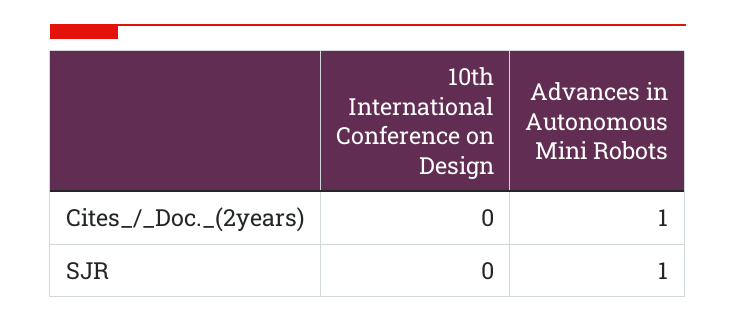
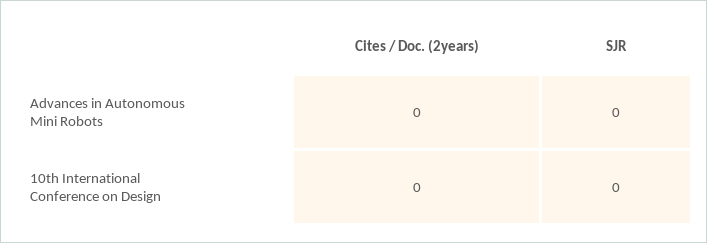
  {
    "10th International Conference on Design": {
      "Cites_/_Doc._(2years)": 0,
      "SJR": 0
    },
    "Advances in Autonomous Mini Robots": {
-     "Cites_/_Doc._(2years)": 1,
+     "Cites_/_Doc._(2years)": 0,
-     "SJR": 1
+     "SJR": 0
    }
  }

